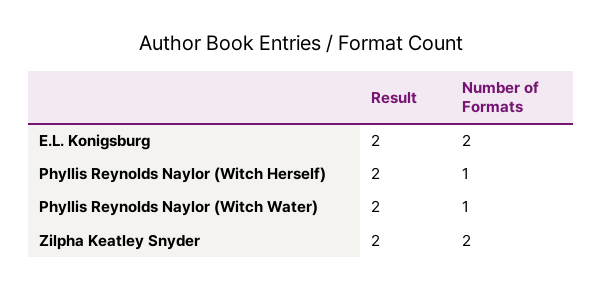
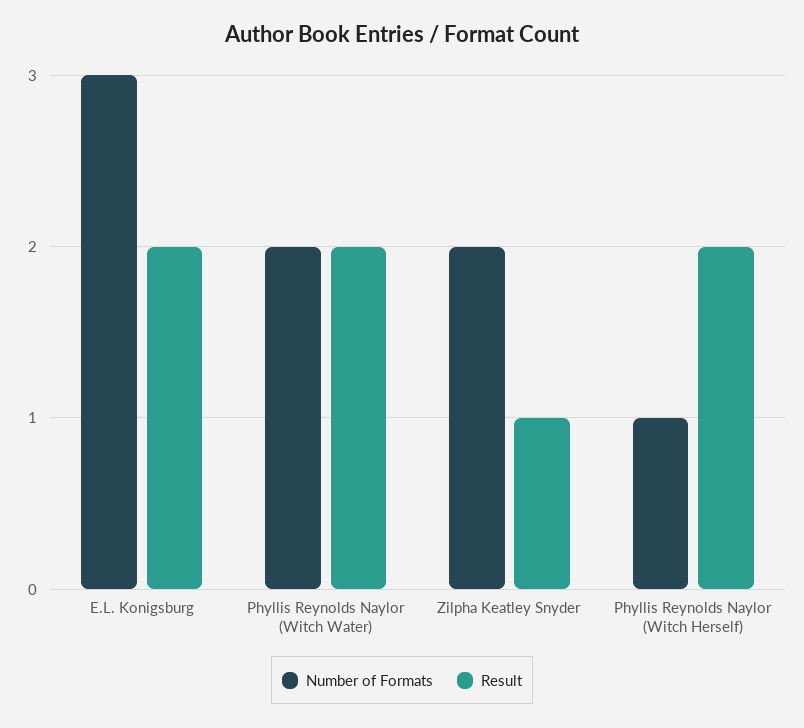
  {
    "Result": {
      "E.L. Konigsburg": 2,
      "Phyllis Reynolds Naylor (Witch Herself)": 2,
      "Phyllis Reynolds Naylor (Witch Water)": 2,
-     "Zilpha Keatley Snyder": 2
+     "Zilpha Keatley Snyder": 1
    },
    "Number of Formats": {
-     "E.L. Konigsburg": 2,
+     "E.L. Konigsburg": 3,
      "Phyllis Reynolds Naylor (Witch Herself)": 1,
-     "Phyllis Reynolds Naylor (Witch Water)": 1,
+     "Phyllis Reynolds Naylor (Witch Water)": 2,
      "Zilpha Keatley Snyder": 2
    }
  }

